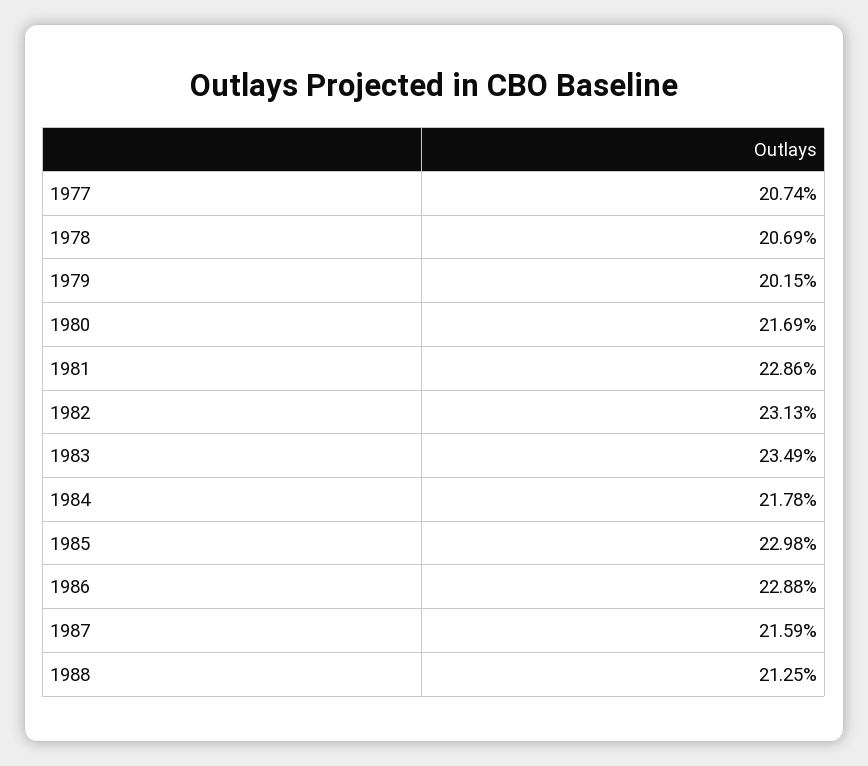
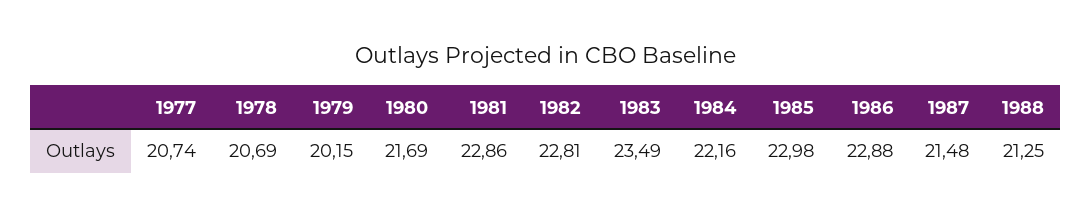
  {
    "1977": 20.74,
    "1978": 20.69,
    "1979": 20.15,
    "1980": 21.69,
    "1981": 22.86,
-   "1982": 23.13,
+   "1982": 22.81,
    "1983": 23.49,
-   "1984": 21.78,
+   "1984": 22.16,
    "1985": 22.98,
    "1986": 22.88,
-   "1987": 21.59,
+   "1987": 21.48,
    "1988": 21.25
  }

